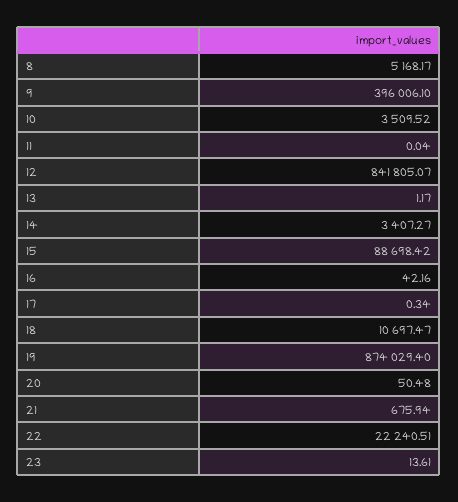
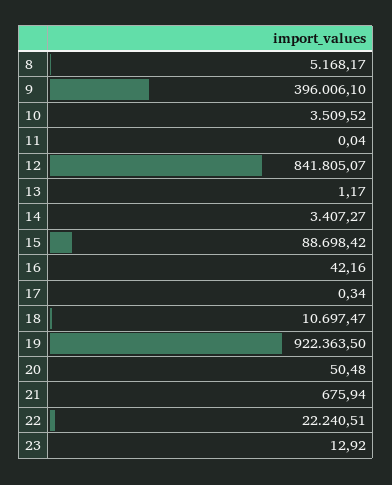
  {
    "8": 5168.17,
    "9": 396006.1,
    "10": 3509.52,
    "11": 0.04,
    "12": 841805.07,
    "13": 1.17,
    "14": 3407.27,
    "15": 88698.42,
    "16": 42.16,
    "17": 0.34,
    "18": 10697.47,
-   "19": 874029.4,
+   "19": 922363.5,
    "20": 50.48,
    "21": 675.94,
    "22": 22240.51,
-   "23": 13.61
+   "23": 12.92
  }

